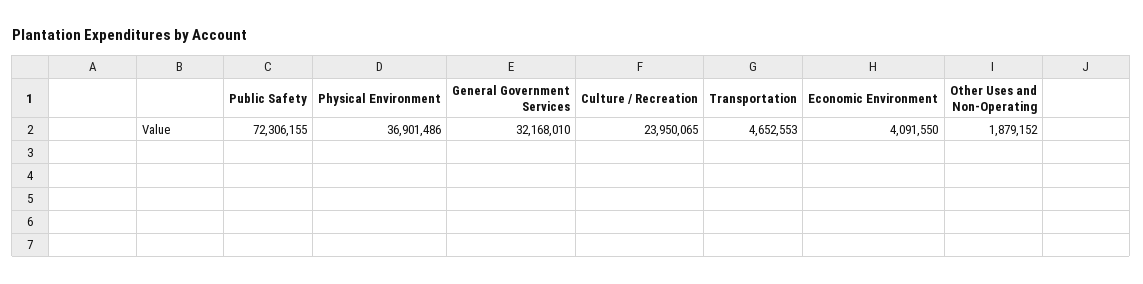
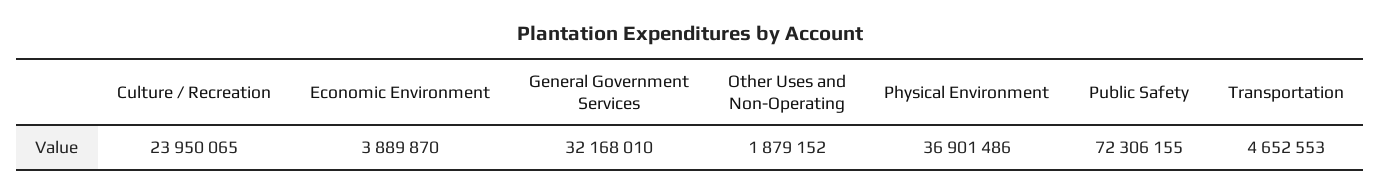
  {
    "Public Safety": 72306155,
    "Physical Environment": 36901486,
    "General Government Services": 32168010,
    "Culture / Recreation": 23950065,
    "Transportation": 4652553,
-   "Economic Environment": 4091550,
+   "Economic Environment": 3889870,
    "Other Uses and Non-Operating": 1879152
  }

